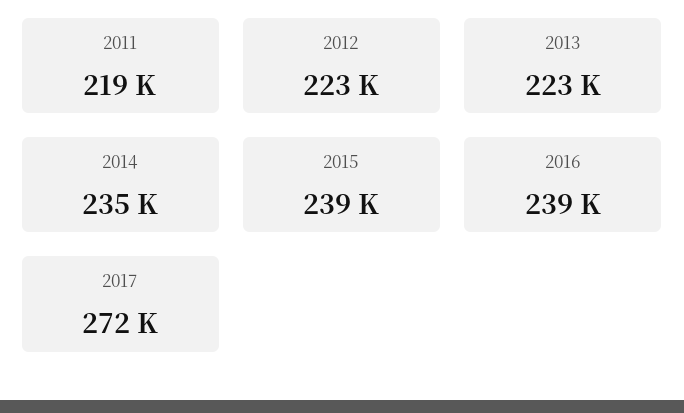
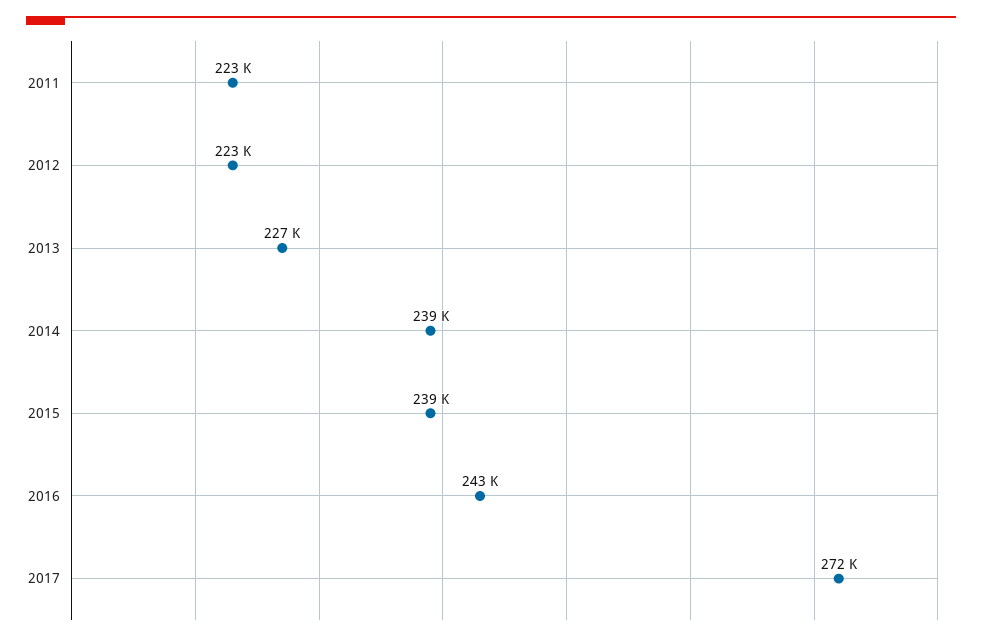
  {
-   "2011": 219000,
+   "2011": 223000,
    "2012": 223000,
-   "2013": 223000,
+   "2013": 227000,
-   "2014": 235000,
+   "2014": 239000,
    "2015": 239000,
-   "2016": 239000,
+   "2016": 243000,
    "2017": 272000
  }

